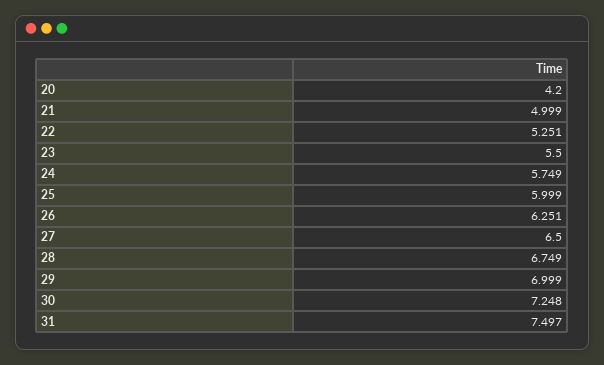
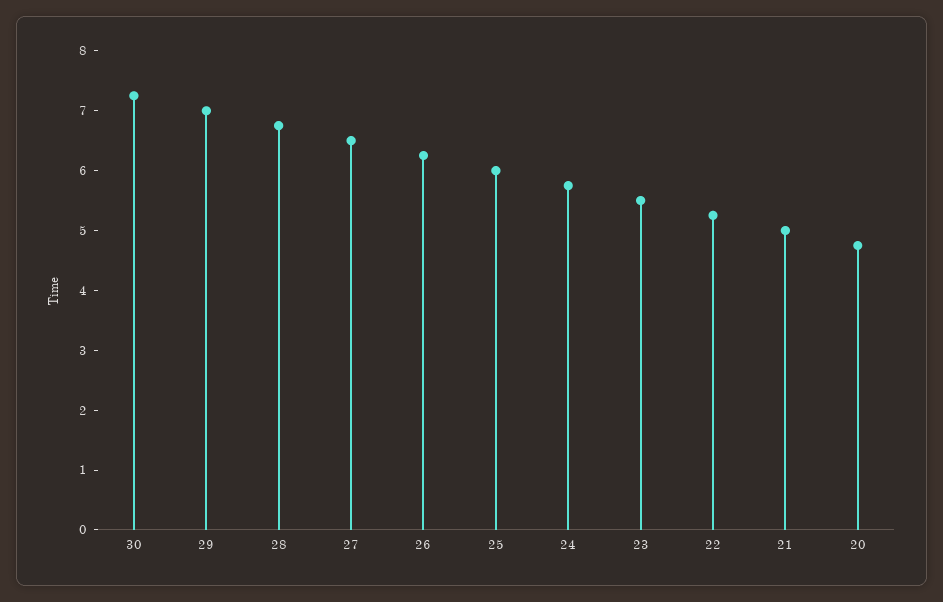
  {
-   "20": 4.2,
+   "20": 4.8,
    "21": 4.999,
    "22": 5.251,
    "23": 5.5,
    "24": 5.749,
    "25": 5.999,
    "26": 6.251,
    "27": 6.5,
    "28": 6.749,
    "29": 6.999,
-   "30": 7.248,
+   "30": 7.248
-   "31": 7.497
  }

